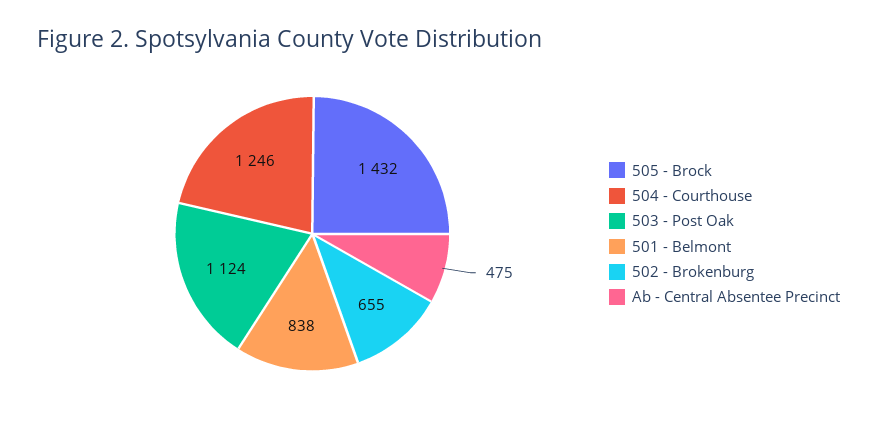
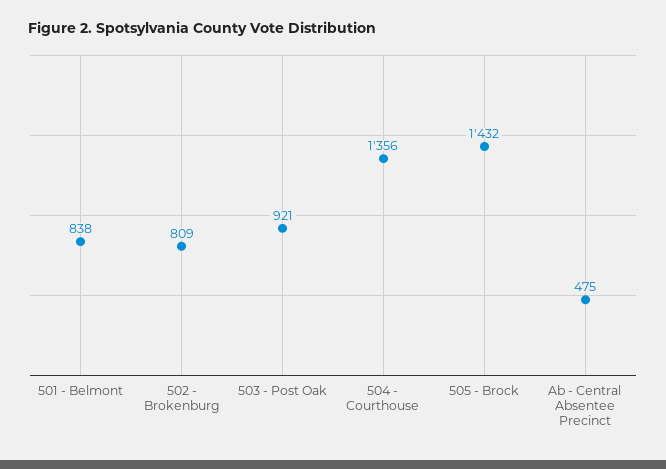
  {
    "505 - Brock": 1432,
-   "504 - Courthouse": 1246,
+   "504 - Courthouse": 1356,
-   "503 - Post Oak": 1124,
+   "503 - Post Oak": 921,
    "501 - Belmont": 838,
-   "502 - Brokenburg": 655,
+   "502 - Brokenburg": 809,
    "Ab - Central Absentee Precinct": 475
  }

